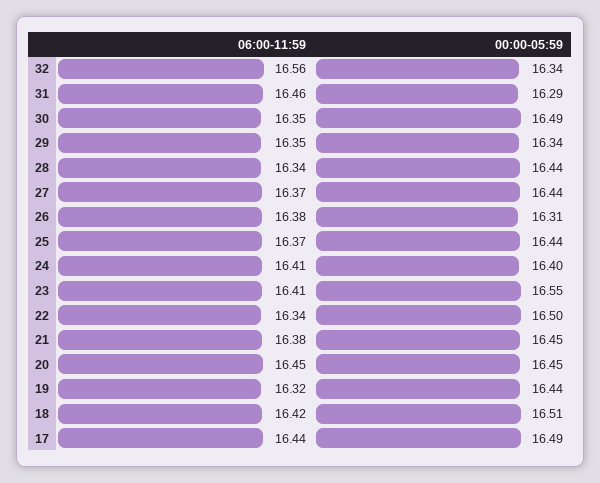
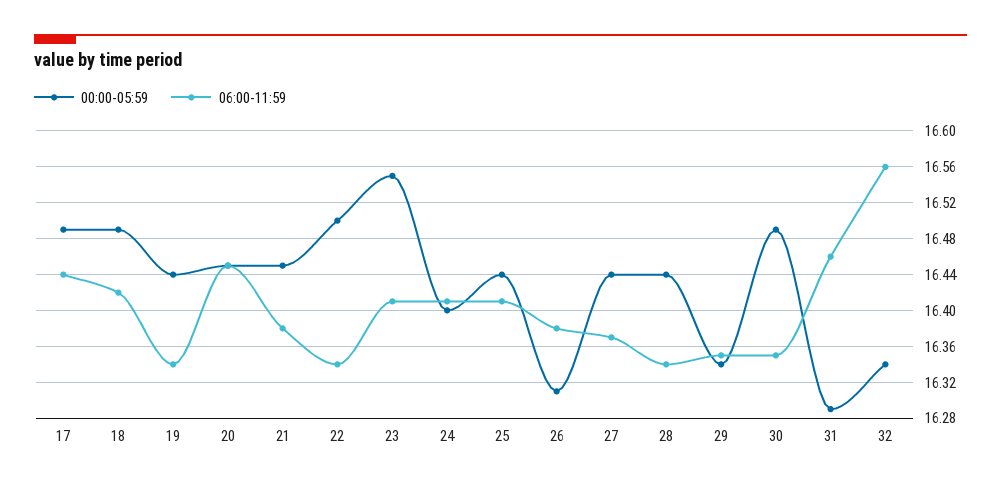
  {
    "06:00-11:59": {
      "32": 16.56,
      "31": 16.46,
      "30": 16.35,
      "29": 16.35,
      "28": 16.34,
      "27": 16.37,
      "26": 16.38,
-     "25": 16.37,
+     "25": 16.41,
      "24": 16.41,
      "23": 16.41,
      "22": 16.34,
      "21": 16.38,
      "20": 16.45,
-     "19": 16.32,
+     "19": 16.34,
      "18": 16.42,
      "17": 16.44
    },
    "00:00-05:59": {
      "32": 16.34,
      "31": 16.29,
      "30": 16.49,
      "29": 16.34,
      "28": 16.44,
      "27": 16.44,
      "26": 16.31,
      "25": 16.44,
      "24": 16.4,
      "23": 16.55,
      "22": 16.5,
      "21": 16.45,
      "20": 16.45,
      "19": 16.44,
-     "18": 16.51,
+     "18": 16.49,
      "17": 16.49
    }
  }

